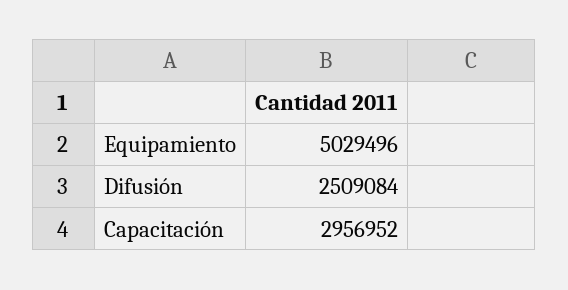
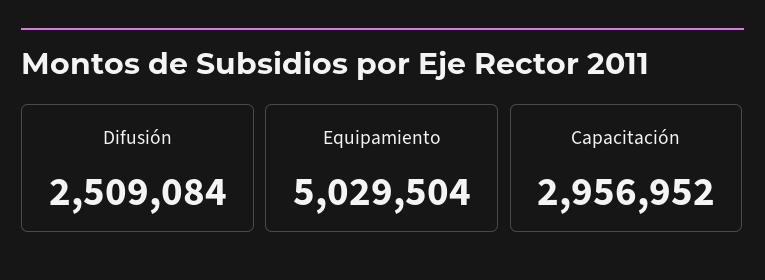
  {
-   "Equipamiento": 5029496,
+   "Equipamiento": 5029504,
    "Difusión": 2509084,
    "Capacitación": 2956952
  }

